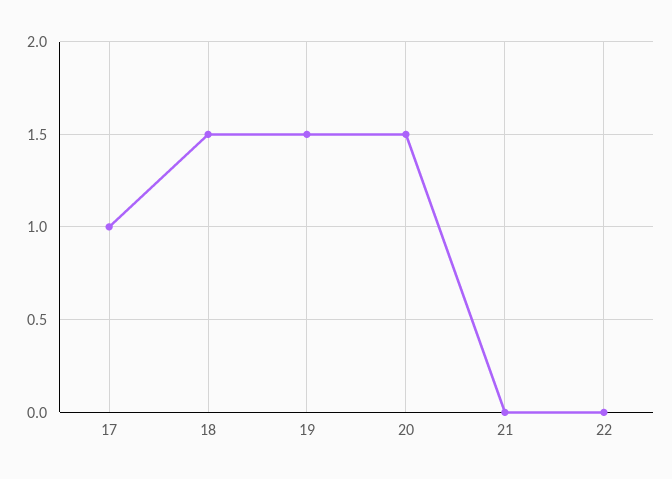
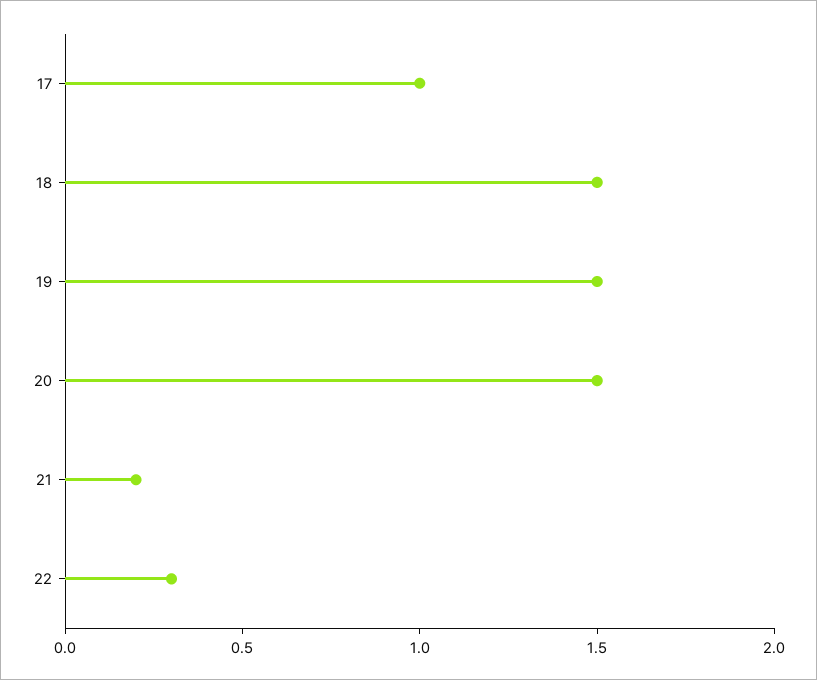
  {
    "17": 1,
    "18": 1.5,
    "19": 1.5,
    "20": 1.5,
-   "21": 0,
+   "21": 0.2,
-   "22": 0
+   "22": 0.3
  }

